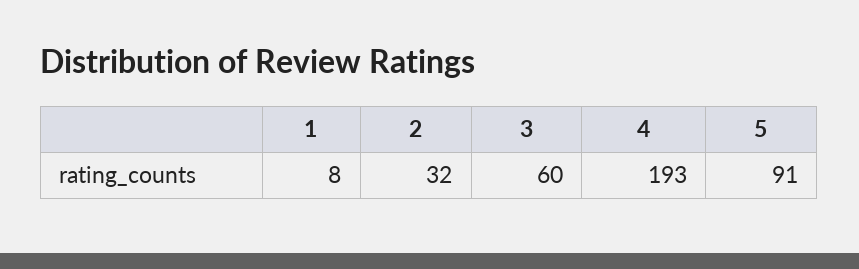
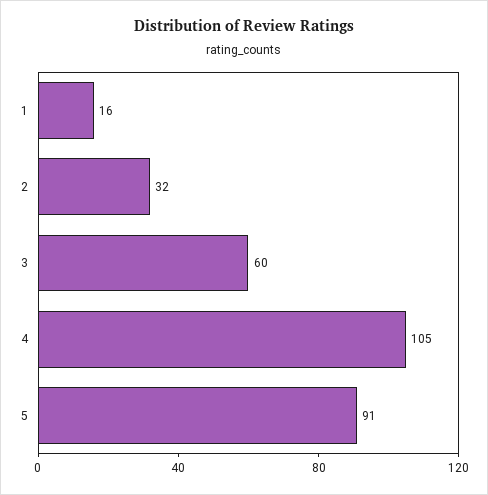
  {
-   "1": 8,
+   "1": 16,
    "2": 32,
    "3": 60,
-   "4": 193,
+   "4": 105,
    "5": 91
  }

